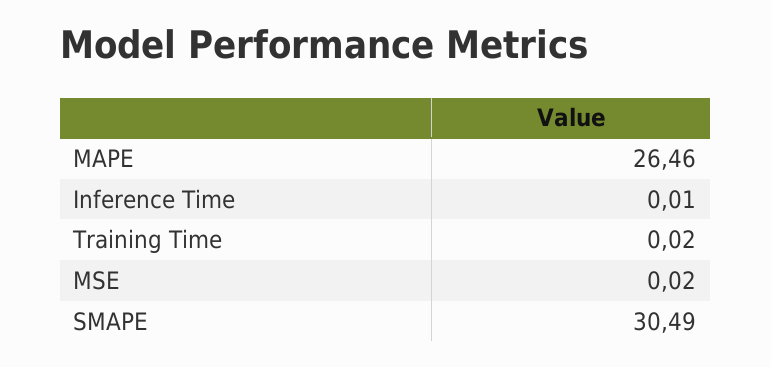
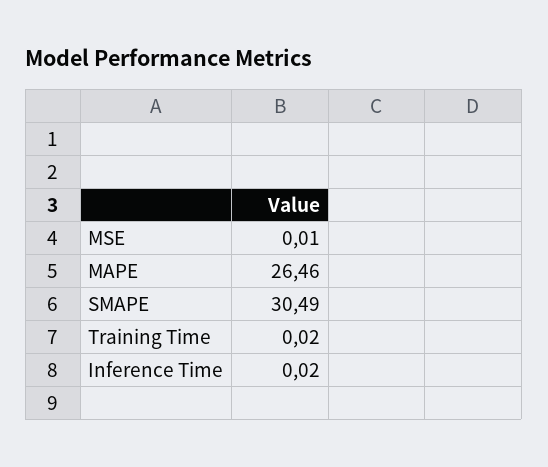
  {
    "MAPE": 26.46,
-   "Inference Time": 0.01,
+   "Inference Time": 0.02,
    "Training Time": 0.02,
-   "MSE": 0.02,
+   "MSE": 0.01,
    "SMAPE": 30.49
  }

